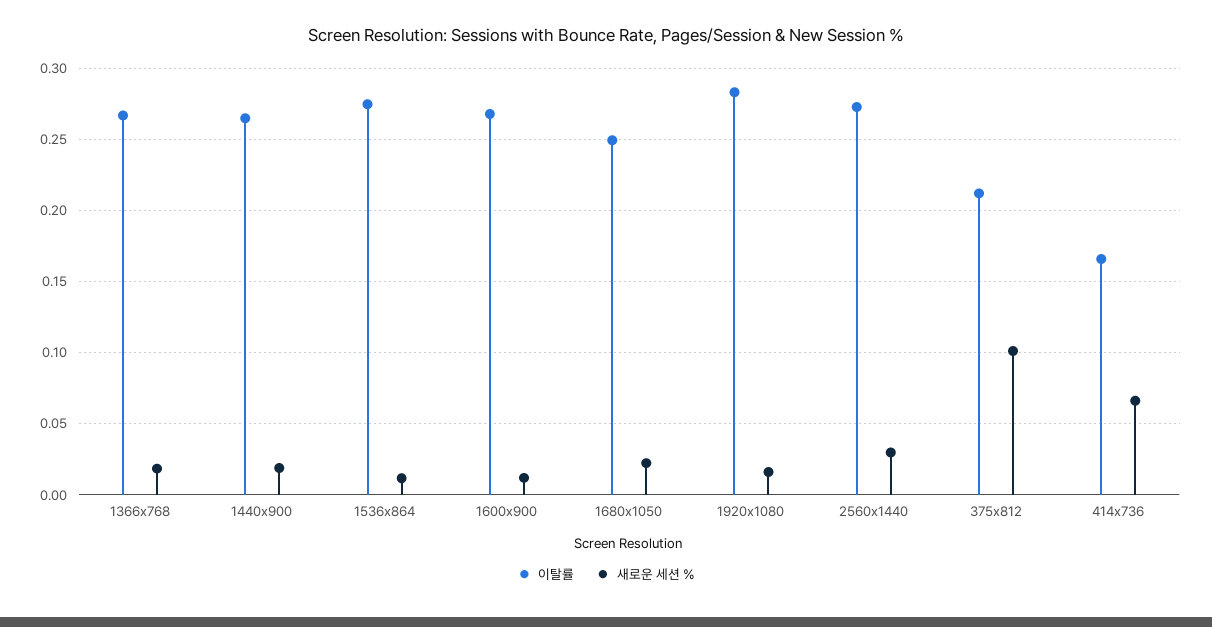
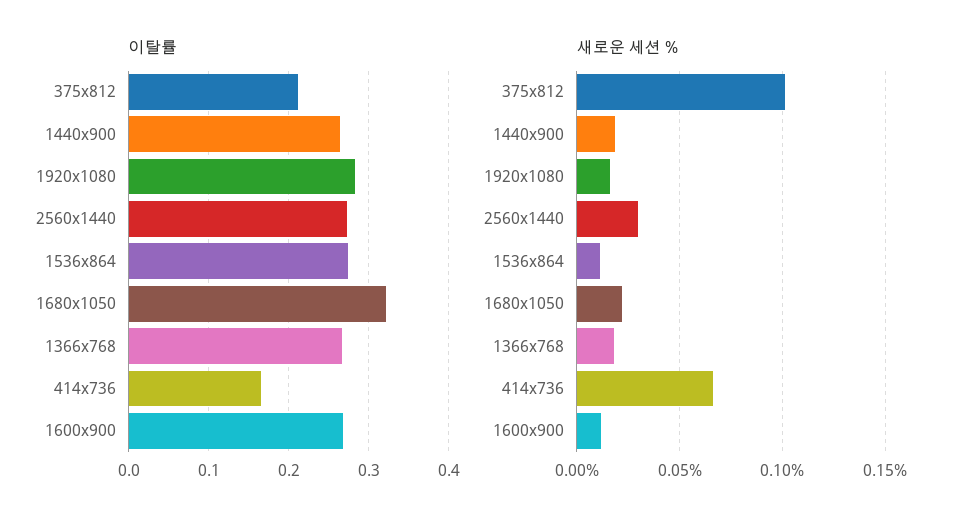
  {
    "이탈률": {
      "1366x768": 0.265,
      "1440x900": 0.265,
      "1536x864": 0.275,
      "1600x900": 0.27,
-     "1680x1050": 0.25,
+     "1680x1050": 0.32,
      "1920x1080": 0.285,
      "2560x1440": 0.275,
      "375x812": 0.21,
      "414x736": 0.165
    },
    "새로운 세션 %": {
      "1366x768": 0.02,
      "1440x900": 0.02,
      "1536x864": 0.01,
      "1600x900": 0.01,
      "1680x1050": 0.02,
      "1920x1080": 0.015,
      "2560x1440": 0.03,
      "375x812": 0.1,
      "414x736": 0.065
    }
  }

